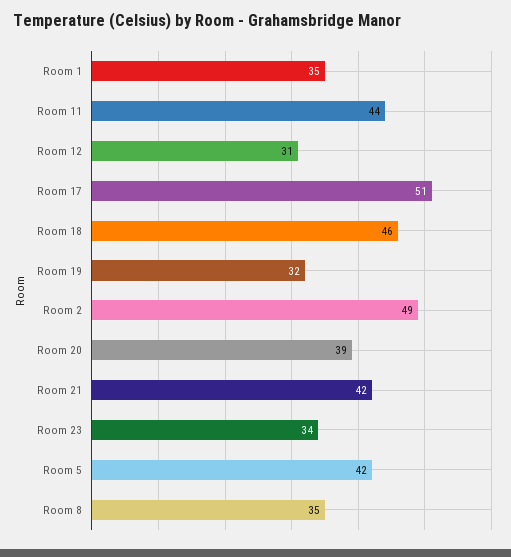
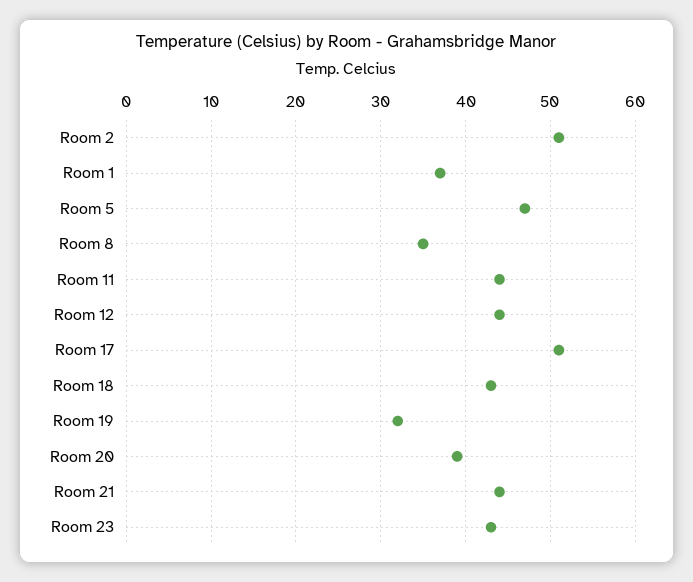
  {
-   "Room 1": 35,
+   "Room 1": 37,
    "Room 11": 44,
-   "Room 12": 31,
+   "Room 12": 44,
    "Room 17": 51,
-   "Room 18": 46,
+   "Room 18": 43,
    "Room 19": 32,
-   "Room 2": 49,
+   "Room 2": 51,
    "Room 20": 39,
-   "Room 21": 42,
+   "Room 21": 44,
-   "Room 23": 34,
+   "Room 23": 43,
-   "Room 5": 42,
+   "Room 5": 47,
    "Room 8": 35
  }

